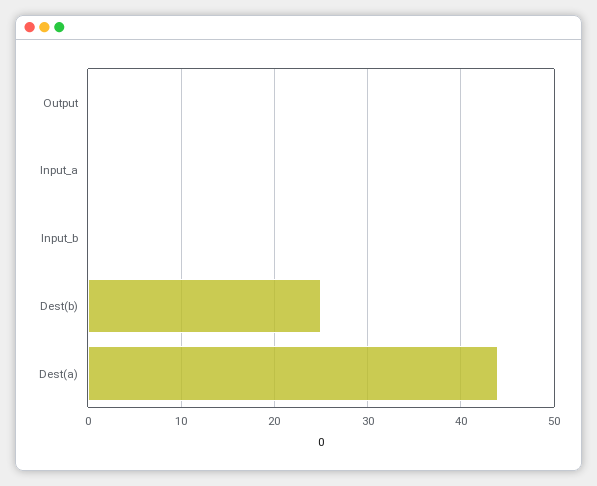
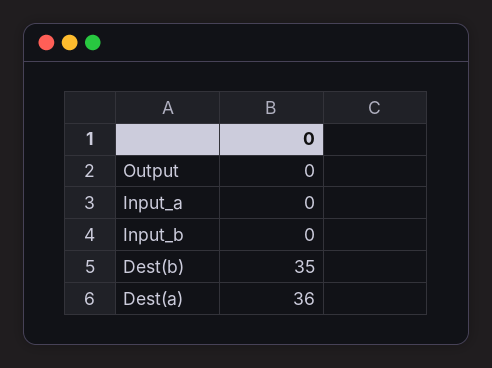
  {
    "Output": 0,
    "Input_a": 0,
    "Input_b": 0,
-   "Dest(b)": 25,
+   "Dest(b)": 35,
-   "Dest(a)": 44
+   "Dest(a)": 36
  }

